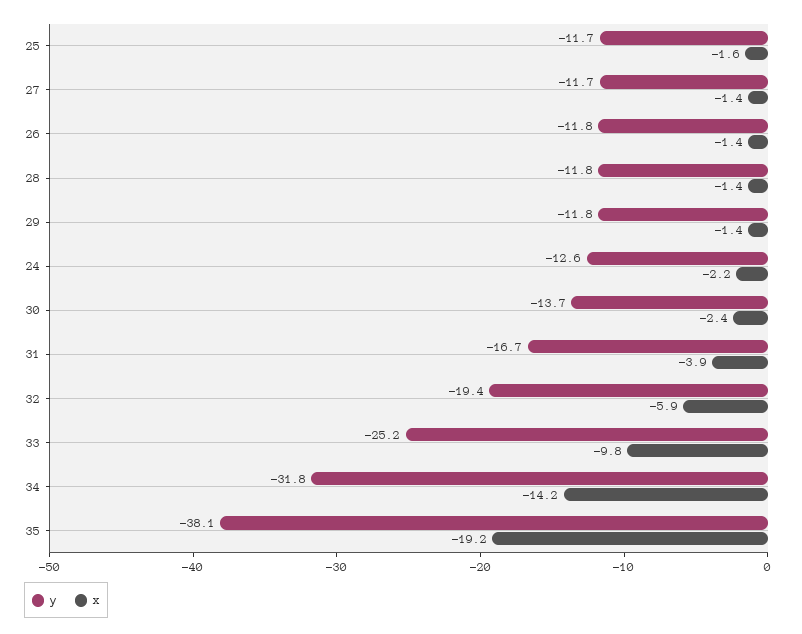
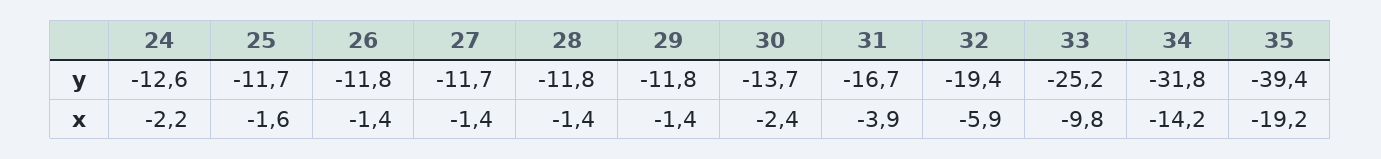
  {
    "y": {
      "25": -11.7,
      "27": -11.7,
      "26": -11.8,
      "28": -11.8,
      "29": -11.8,
      "24": -12.6,
      "30": -13.7,
      "31": -16.7,
      "32": -19.4,
      "33": -25.2,
      "34": -31.8,
-     "35": -38.1
+     "35": -39.4
    },
    "x": {
      "25": -1.6,
      "27": -1.4,
      "26": -1.4,
      "28": -1.4,
      "29": -1.4,
      "24": -2.2,
      "30": -2.4,
      "31": -3.9,
      "32": -5.9,
      "33": -9.8,
      "34": -14.2,
      "35": -19.2
    }
  }

